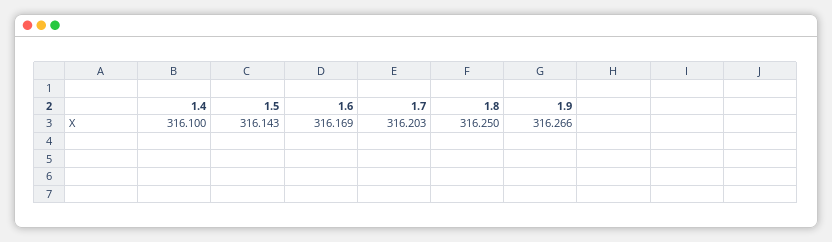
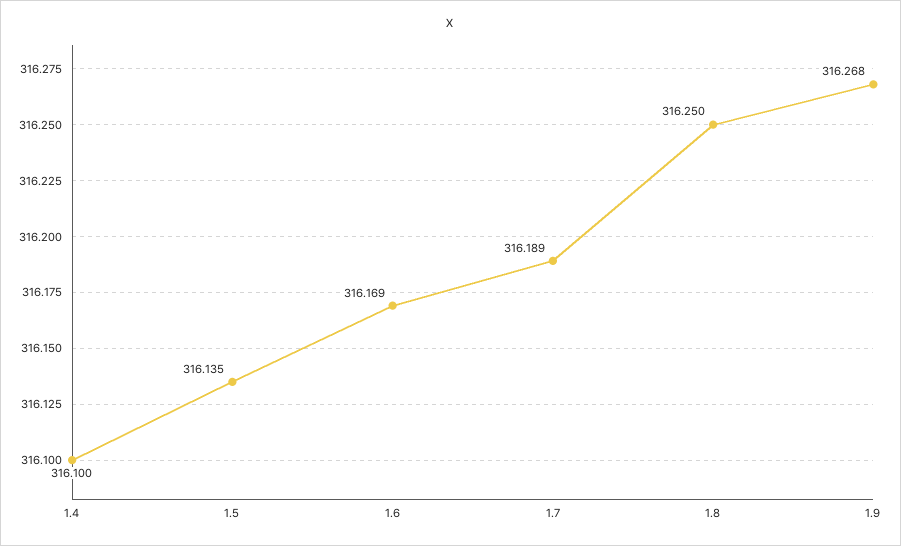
  {
    "1.4": 316.1,
-   "1.5": 316.143,
+   "1.5": 316.135,
    "1.6": 316.169,
-   "1.7": 316.203,
+   "1.7": 316.189,
    "1.8": 316.25,
-   "1.9": 316.266
+   "1.9": 316.268
  }

